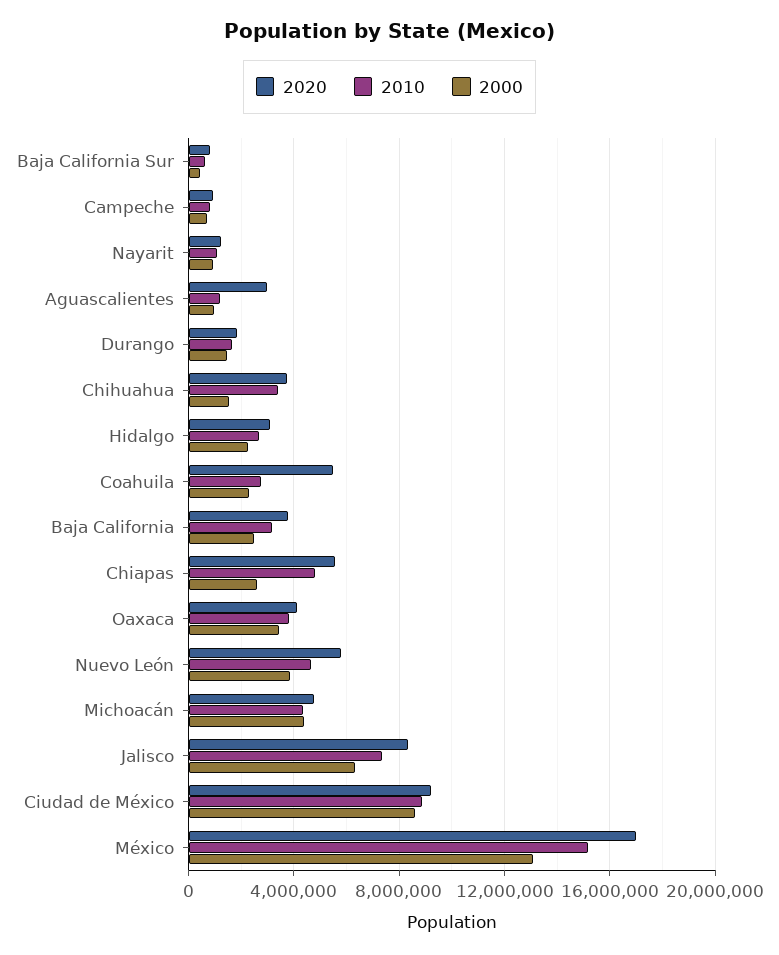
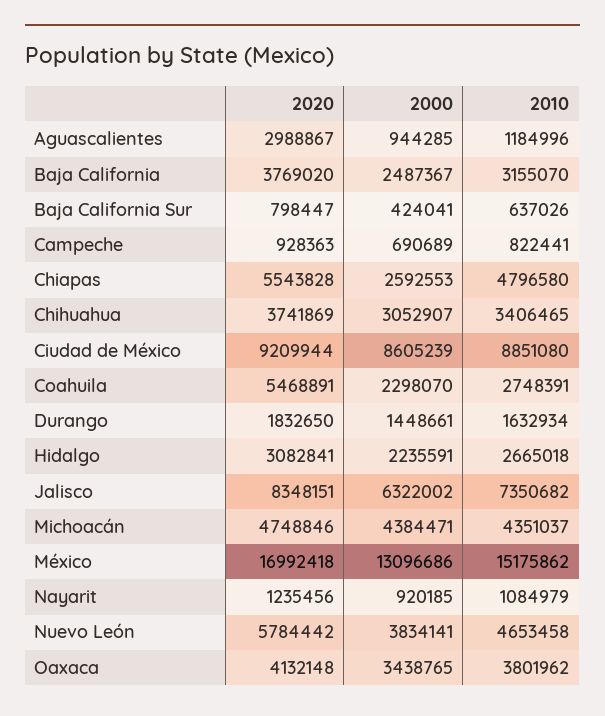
  {
    "2020": {
      "Baja California Sur": 798447,
      "Campeche": 928363,
      "Nayarit": 1235456,
      "Aguascalientes": 2988867,
      "Durango": 1832650,
      "Chihuahua": 3741869,
      "Hidalgo": 3082841,
      "Coahuila": 5468891,
      "Baja California": 3769020,
      "Chiapas": 5543828,
      "Oaxaca": 4132148,
      "Nuevo León": 5784442,
      "Michoacán": 4748846,
      "Jalisco": 8348151,
      "Ciudad de México": 9209944,
      "México": 16992418
    },
    "2010": {
      "Baja California Sur": 637026,
      "Campeche": 822441,
      "Nayarit": 1084979,
      "Aguascalientes": 1184996,
      "Durango": 1632934,
      "Chihuahua": 3406465,
      "Hidalgo": 2665018,
      "Coahuila": 2748391,
      "Baja California": 3155070,
      "Chiapas": 4796580,
      "Oaxaca": 3801962,
      "Nuevo León": 4653458,
      "Michoacán": 4351037,
      "Jalisco": 7350682,
      "Ciudad de México": 8851080,
      "México": 15175862
    },
    "2000": {
      "Baja California Sur": 424041,
      "Campeche": 690689,
      "Nayarit": 920185,
      "Aguascalientes": 944285,
      "Durango": 1448661,
-     "Chihuahua": 1500000,
+     "Chihuahua": 3052907,
      "Hidalgo": 2235591,
      "Coahuila": 2298070,
      "Baja California": 2487367,
      "Chiapas": 2592553,
      "Oaxaca": 3438765,
      "Nuevo León": 3834141,
      "Michoacán": 4384471,
      "Jalisco": 6322002,
      "Ciudad de México": 8605239,
      "México": 13096686
    }
  }

